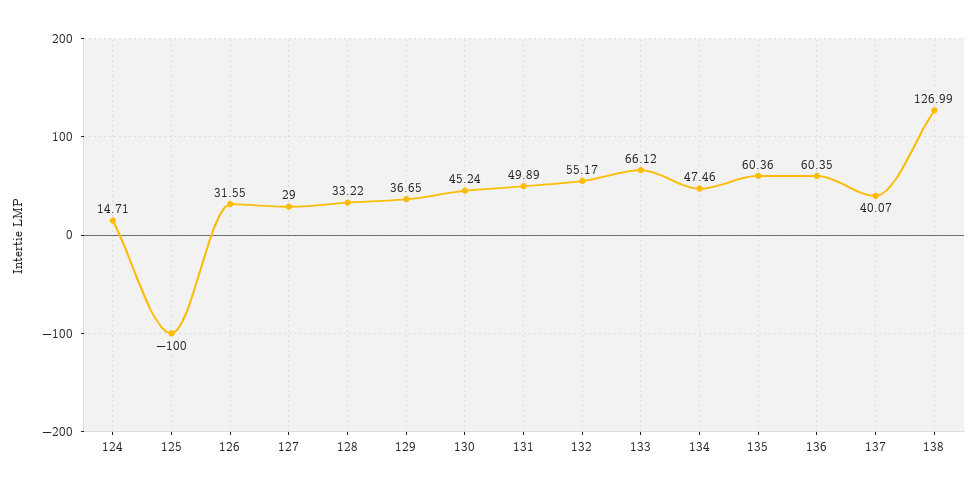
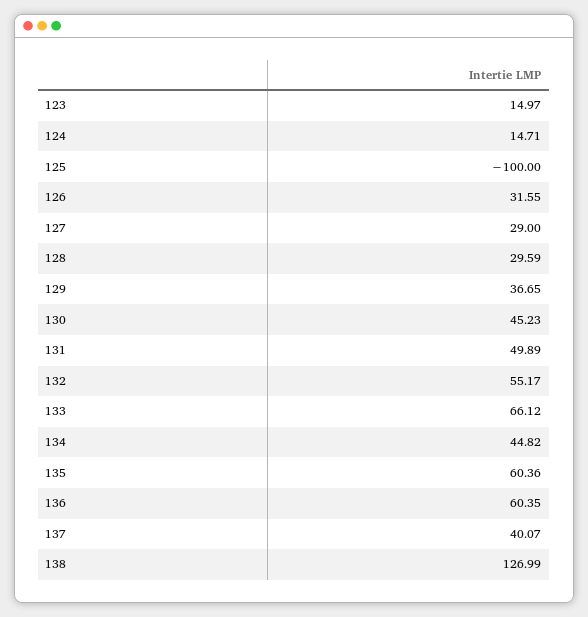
  {
    "124": 14.71,
    "125": -100,
    "126": 31.55,
    "127": 29,
-   "128": 33.22,
+   "128": 29.59,
    "129": 36.65,
-   "130": 45.24,
+   "130": 45.23,
    "131": 49.89,
    "132": 55.17,
    "133": 66.12,
-   "134": 47.46,
+   "134": 44.82,
    "135": 60.36,
    "136": 60.35,
    "137": 40.07,
-   "138": 126.99
+   "138": 126.99,
+   "123": 14.97
  }

